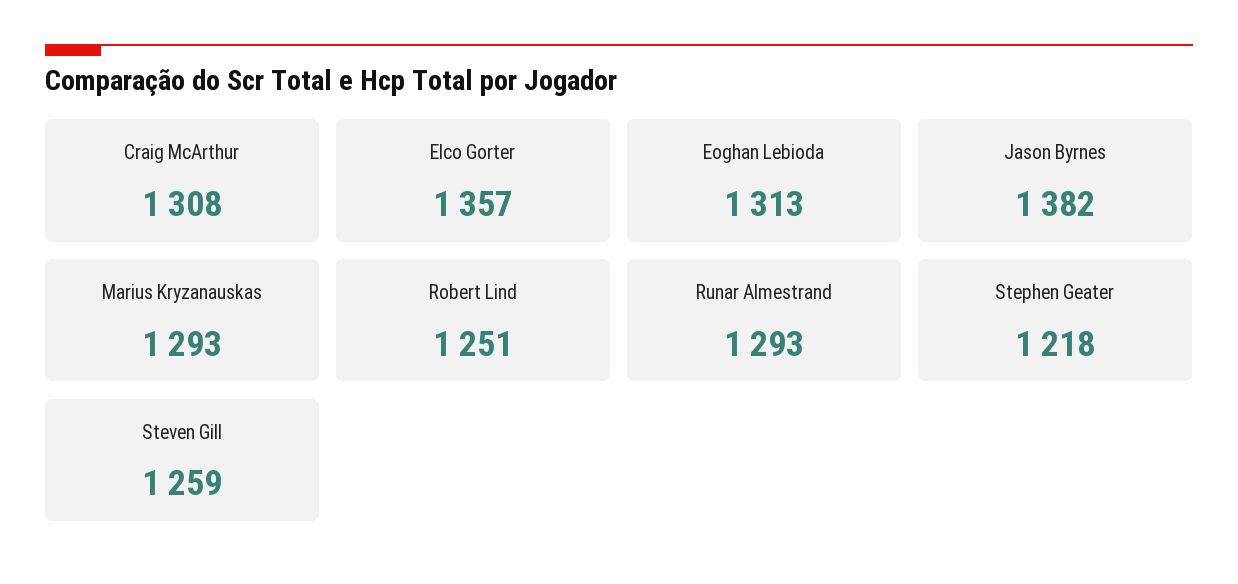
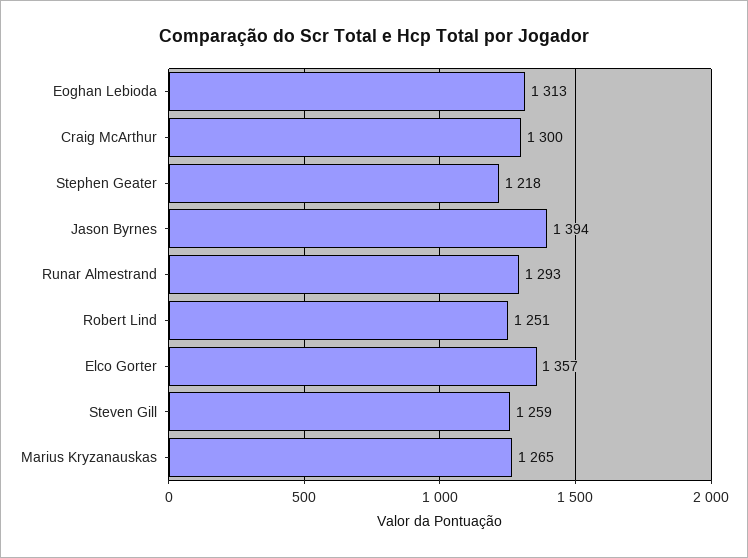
  {
-   "Craig McArthur": 1308,
+   "Craig McArthur": 1300,
    "Elco Gorter": 1357,
    "Eoghan Lebioda": 1313,
-   "Jason Byrnes": 1382,
+   "Jason Byrnes": 1394,
-   "Marius Kryzanauskas": 1293,
+   "Marius Kryzanauskas": 1265,
    "Robert Lind": 1251,
    "Runar Almestrand": 1293,
    "Stephen Geater": 1218,
    "Steven Gill": 1259
  }

